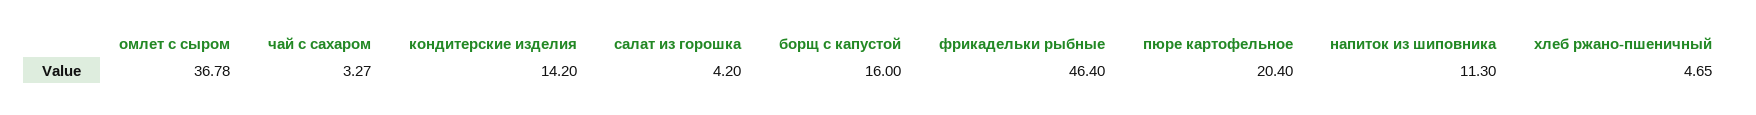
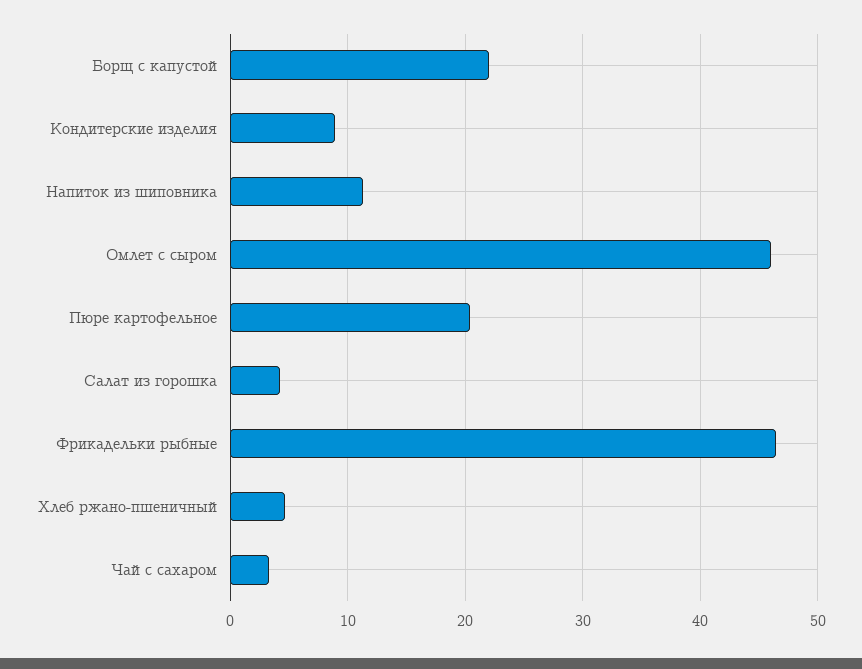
  {
-   "омлет с сыром": 36.78,
+   "омлет с сыром": 46,
    "чай с сахаром": 3.27,
-   "кондитерские изделия": 14.2,
+   "кондитерские изделия": 9,
    "салат из горошка": 4.2,
-   "борщ с капустой": 16,
+   "борщ с капустой": 22,
    "фрикадельки рыбные": 46.4,
    "пюре картофельное": 20.4,
    "напиток из шиповника": 11.3,
    "хлеб ржано-пшеничный": 4.65
  }

